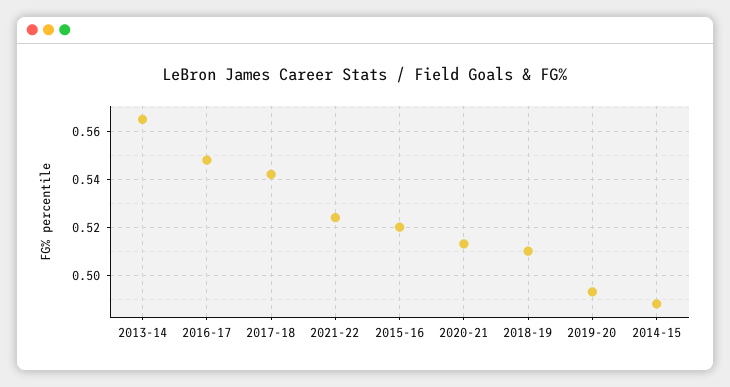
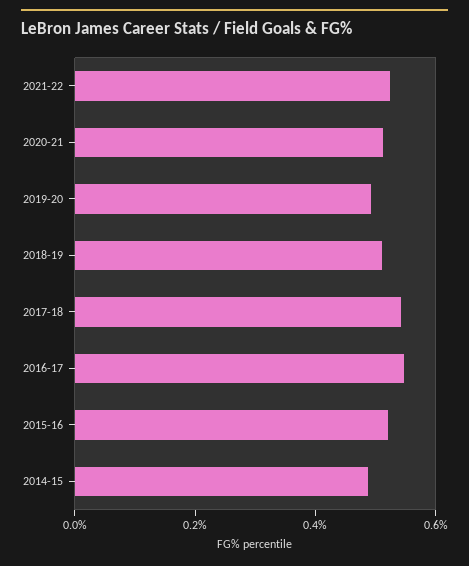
  {
-   "2013-14": 0.565,
    "2016-17": 0.55,
    "2017-18": 0.54,
    "2021-22": 0.525,
    "2015-16": 0.52,
    "2020-21": 0.515,
    "2018-19": 0.51,
    "2019-20": 0.495,
    "2014-15": 0.49
  }

